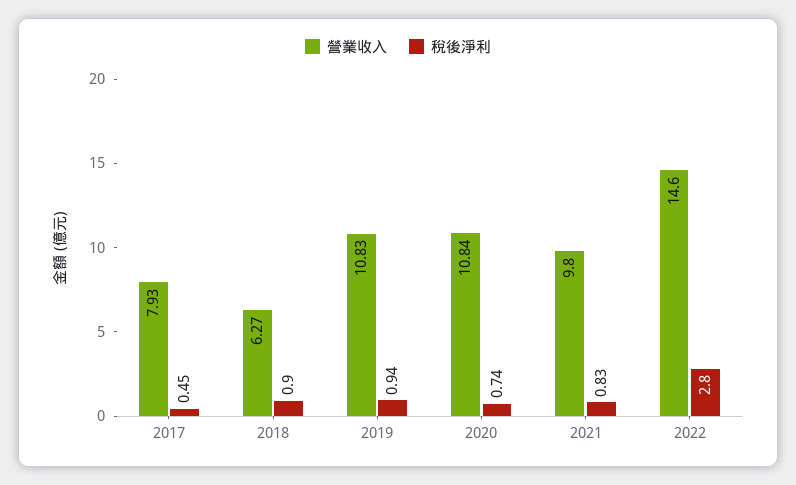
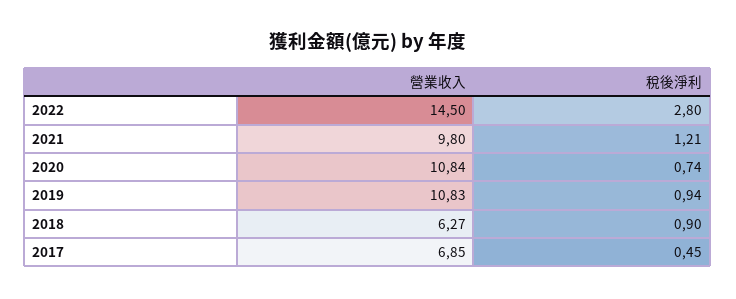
  {
    "營業收入": {
-     "2017": 7.93,
+     "2017": 6.85,
      "2018": 6.27,
      "2019": 10.83,
      "2020": 10.84,
      "2021": 9.8,
-     "2022": 14.6
+     "2022": 14.5
    },
    "稅後淨利": {
      "2017": 0.45,
      "2018": 0.9,
      "2019": 0.94,
      "2020": 0.74,
-     "2021": 0.83,
+     "2021": 1.21,
      "2022": 2.8
    }
  }

